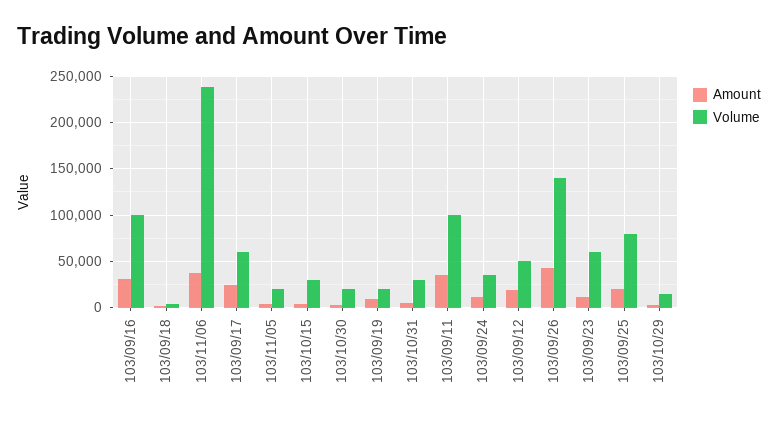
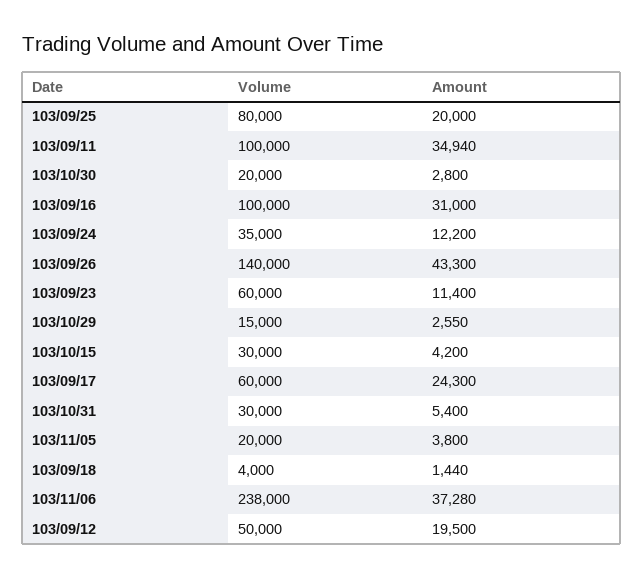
  {
    "Amount": {
      "103/09/16": 31000,
      "103/09/18": 1440,
      "103/11/06": 37280,
      "103/09/17": 24300,
      "103/11/05": 3800,
      "103/10/15": 4200,
      "103/10/30": 2800,
-     "103/09/19": 10000,
      "103/10/31": 5400,
      "103/09/11": 34940,
      "103/09/24": 12200,
      "103/09/12": 19500,
      "103/09/26": 43300,
      "103/09/23": 11400,
      "103/09/25": 20000,
      "103/10/29": 2550
    },
    "Volume": {
      "103/09/16": 100000,
      "103/09/18": 4000,
      "103/11/06": 238000,
      "103/09/17": 60000,
      "103/11/05": 20000,
      "103/10/15": 30000,
      "103/10/30": 20000,
-     "103/09/19": 20000,
      "103/10/31": 30000,
      "103/09/11": 100000,
      "103/09/24": 35000,
      "103/09/12": 50000,
      "103/09/26": 140000,
      "103/09/23": 60000,
      "103/09/25": 80000,
      "103/10/29": 15000
    }
  }

